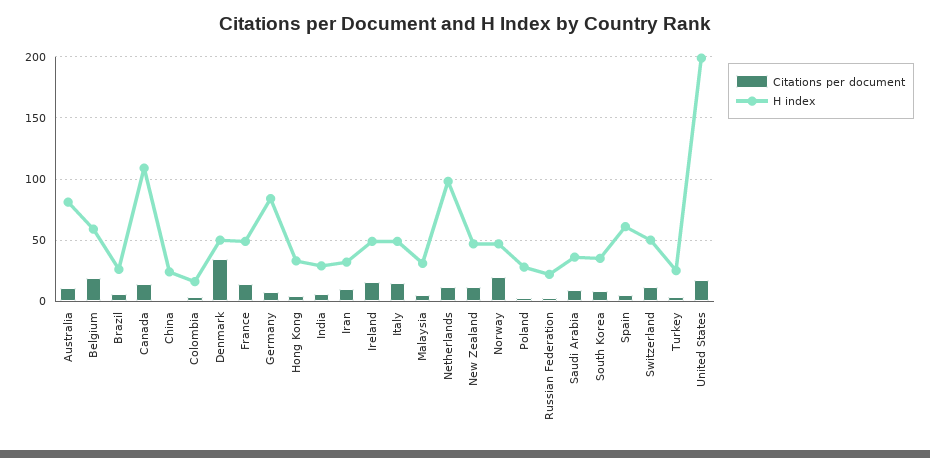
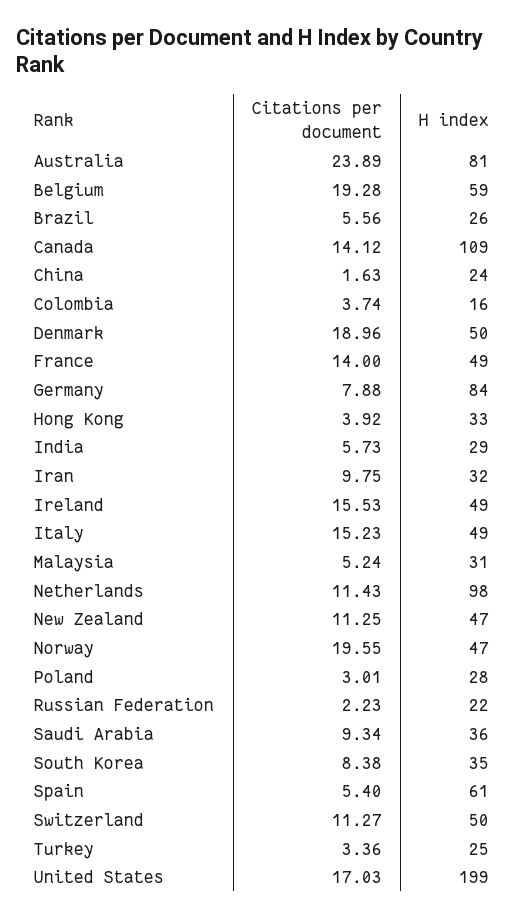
  {
    "Citations per document": {
-     "Australia": 10,
+     "Australia": 23.89,
      "Belgium": 19.28,
      "Brazil": 5.56,
      "Canada": 14.12,
      "China": 1.63,
      "Colombia": 3.74,
-     "Denmark": 35,
+     "Denmark": 18.96,
      "France": 14,
      "Germany": 7.88,
      "Hong Kong": 3.92,
      "India": 5.73,
      "Iran": 9.75,
      "Ireland": 15.53,
      "Italy": 15.23,
      "Malaysia": 5.24,
      "Netherlands": 11.43,
      "New Zealand": 11.25,
      "Norway": 19.55,
      "Poland": 3.01,
      "Russian Federation": 2.23,
      "Saudi Arabia": 9.34,
      "South Korea": 8.38,
      "Spain": 5.4,
      "Switzerland": 11.27,
      "Turkey": 3.36,
      "United States": 17.03
    },
    "H index": {
      "Australia": 81,
      "Belgium": 59,
      "Brazil": 26,
      "Canada": 109,
      "China": 24,
      "Colombia": 16,
      "Denmark": 50,
      "France": 49,
      "Germany": 84,
      "Hong Kong": 33,
      "India": 29,
      "Iran": 32,
      "Ireland": 49,
      "Italy": 49,
      "Malaysia": 31,
      "Netherlands": 98,
      "New Zealand": 47,
      "Norway": 47,
      "Poland": 28,
      "Russian Federation": 22,
      "Saudi Arabia": 36,
      "South Korea": 35,
      "Spain": 61,
      "Switzerland": 50,
      "Turkey": 25,
      "United States": 199
    }
  }

